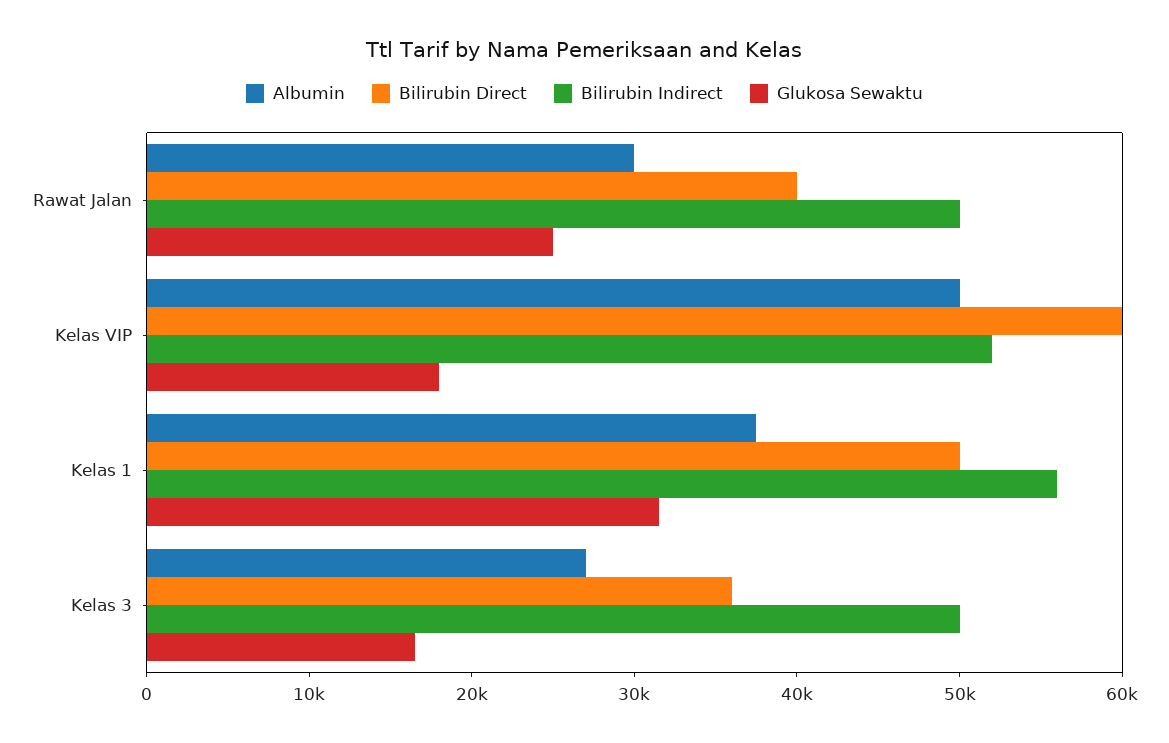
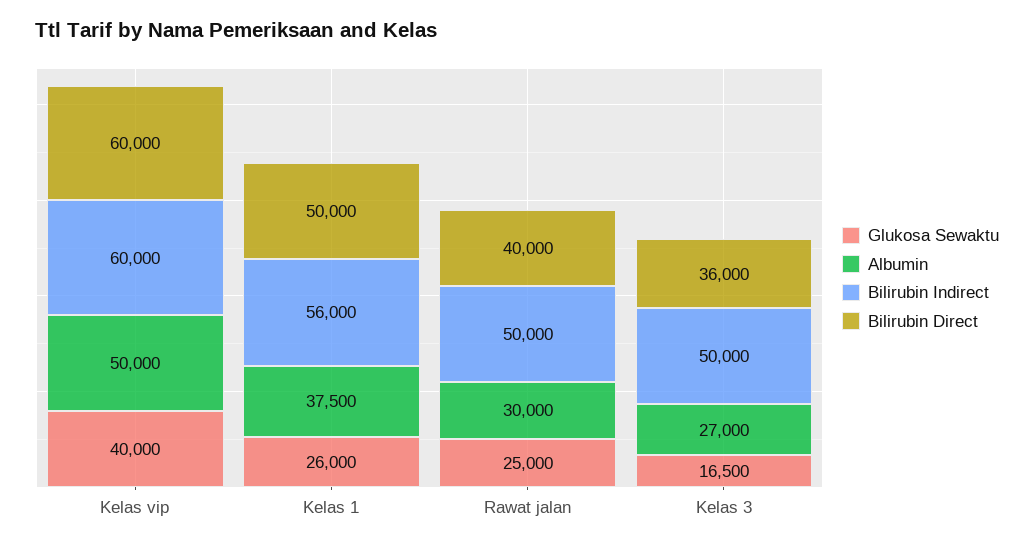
  {
    "Albumin": {
      "Rawat Jalan": 30000,
      "Kelas VIP": 50000,
      "Kelas 1": 37500,
      "Kelas 3": 27000
    },
    "Bilirubin Direct": {
      "Rawat Jalan": 40000,
      "Kelas VIP": 60000,
      "Kelas 1": 50000,
      "Kelas 3": 36000
    },
    "Bilirubin Indirect": {
      "Rawat Jalan": 50000,
-     "Kelas VIP": 52000,
+     "Kelas VIP": 60000,
      "Kelas 1": 56000,
      "Kelas 3": 50000
    },
    "Glukosa Sewaktu": {
      "Rawat Jalan": 25000,
-     "Kelas VIP": 18000,
+     "Kelas VIP": 40000,
-     "Kelas 1": 32000,
+     "Kelas 1": 26000,
      "Kelas 3": 16500
    }
  }

